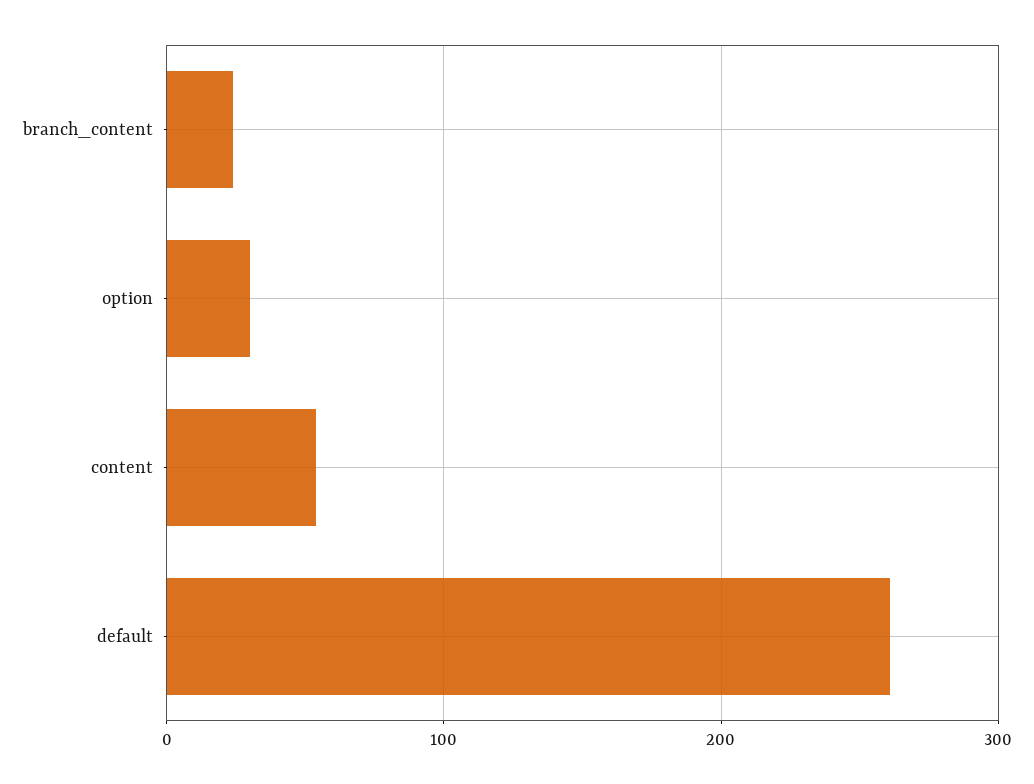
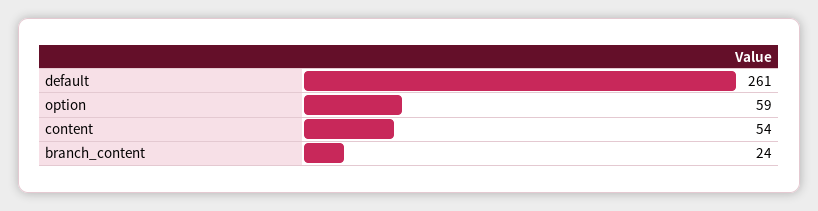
  {
    "branch_content": 24,
-   "option": 30,
+   "option": 59,
    "content": 54,
    "default": 261
  }

